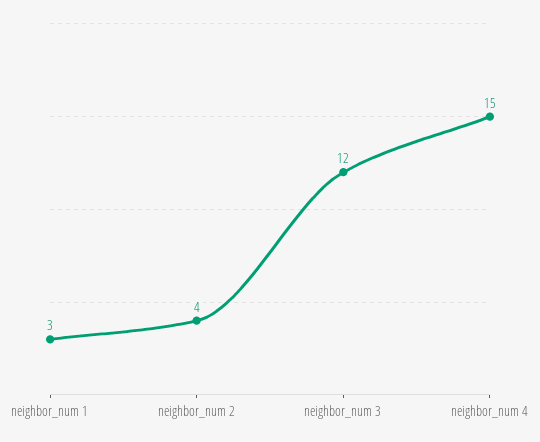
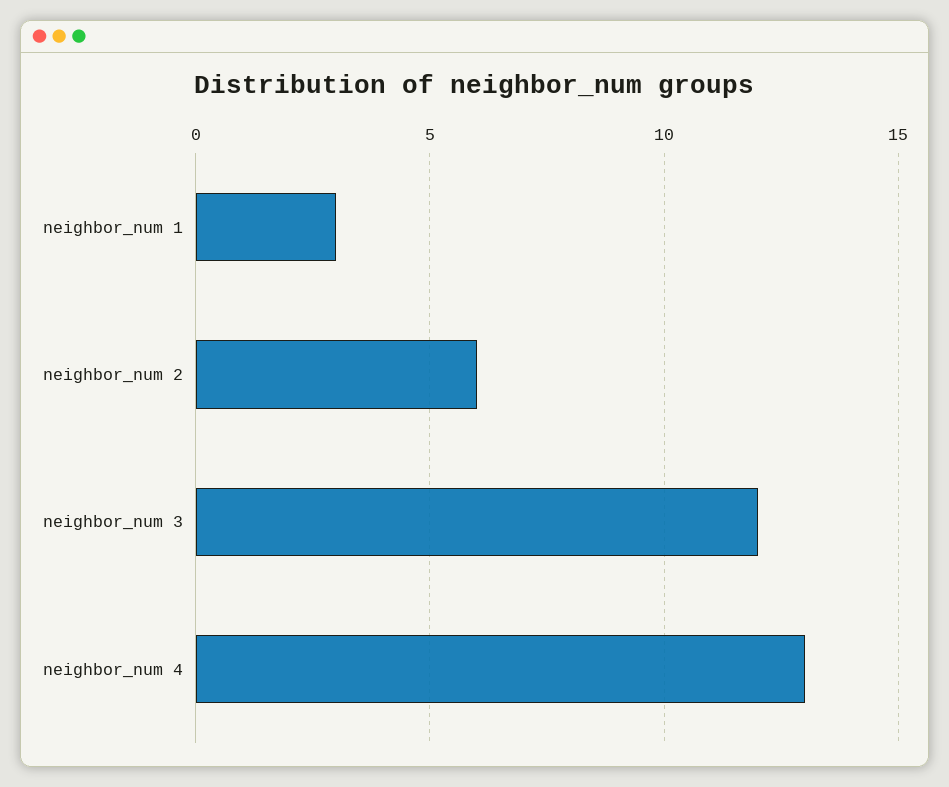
  {
    "neighbor_num 1": 3,
-   "neighbor_num 2": 4,
+   "neighbor_num 2": 6,
    "neighbor_num 3": 12,
-   "neighbor_num 4": 15
+   "neighbor_num 4": 13
  }

